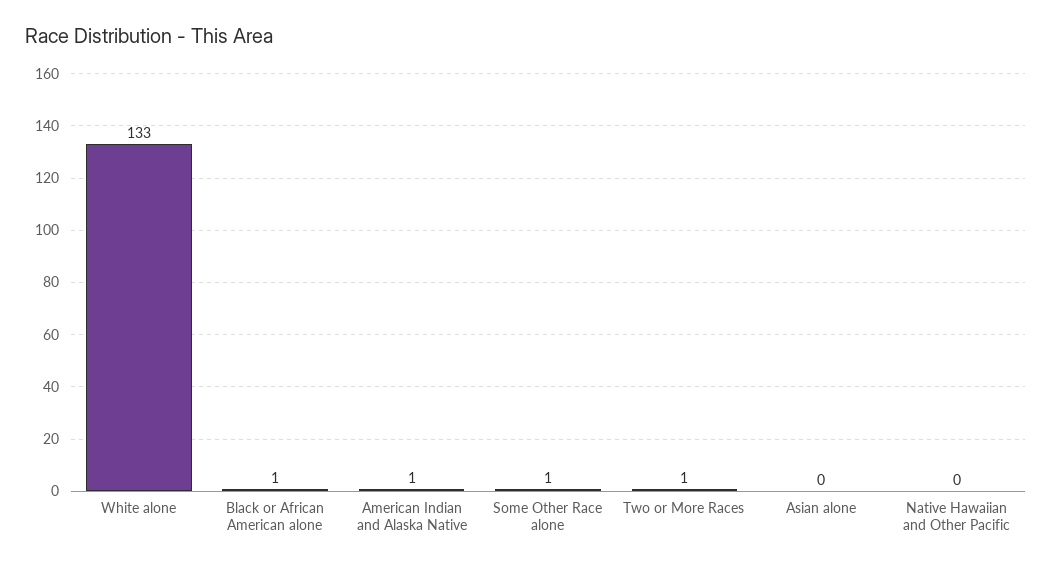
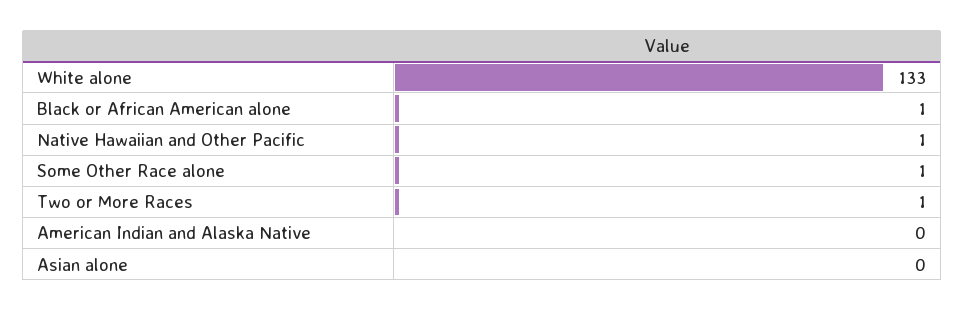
  {
    "White alone": 133,
    "Black or African American alone": 1,
-   "American Indian and Alaska Native": 1,
+   "American Indian and Alaska Native": 0,
    "Some Other Race alone": 1,
    "Two or More Races": 1,
    "Asian alone": 0,
-   "Native Hawaiian and Other Pacific": 0
+   "Native Hawaiian and Other Pacific": 1
  }

